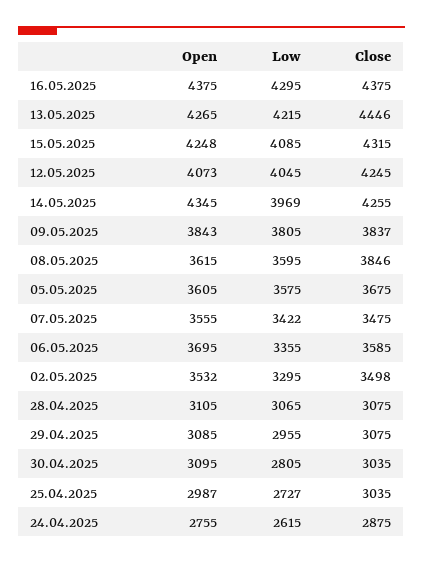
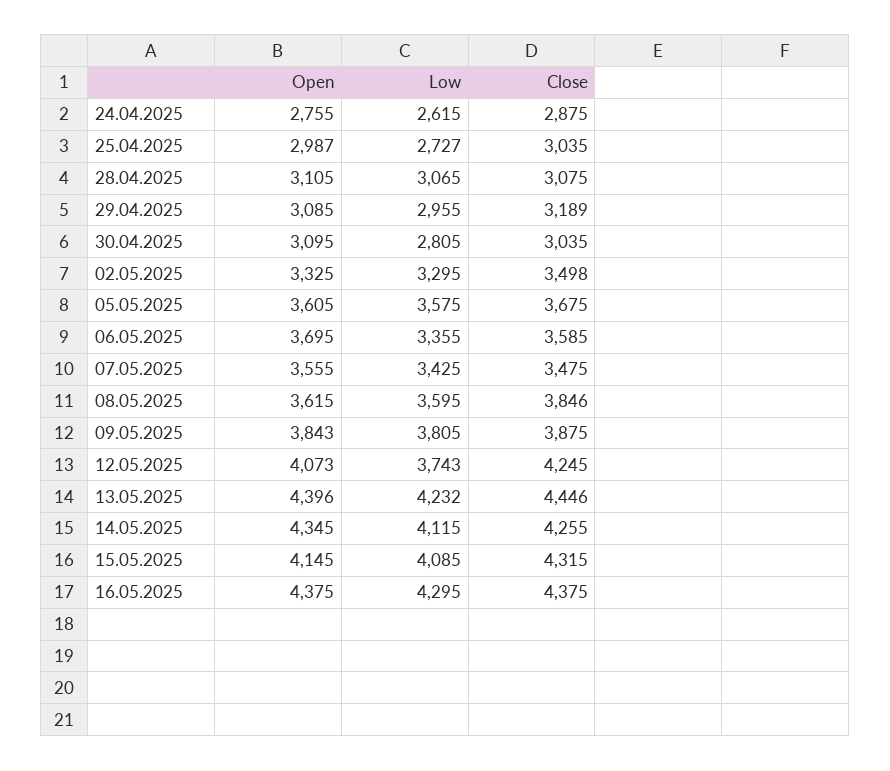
  {
    "Open": {
      "16.05.2025": 4375,
-     "13.05.2025": 4265,
+     "13.05.2025": 4396,
-     "15.05.2025": 4248,
+     "15.05.2025": 4145,
      "12.05.2025": 4073,
      "14.05.2025": 4345,
      "09.05.2025": 3843,
      "08.05.2025": 3615,
      "05.05.2025": 3605,
      "07.05.2025": 3555,
      "06.05.2025": 3695,
-     "02.05.2025": 3532,
+     "02.05.2025": 3325,
      "28.04.2025": 3105,
      "29.04.2025": 3085,
      "30.04.2025": 3095,
      "25.04.2025": 2987,
      "24.04.2025": 2755
    },
    "Low": {
      "16.05.2025": 4295,
-     "13.05.2025": 4215,
+     "13.05.2025": 4232,
      "15.05.2025": 4085,
-     "12.05.2025": 4045,
+     "12.05.2025": 3743,
-     "14.05.2025": 3969,
+     "14.05.2025": 4115,
      "09.05.2025": 3805,
      "08.05.2025": 3595,
      "05.05.2025": 3575,
-     "07.05.2025": 3422,
+     "07.05.2025": 3425,
      "06.05.2025": 3355,
      "02.05.2025": 3295,
      "28.04.2025": 3065,
      "29.04.2025": 2955,
      "30.04.2025": 2805,
      "25.04.2025": 2727,
      "24.04.2025": 2615
    },
    "Close": {
      "16.05.2025": 4375,
      "13.05.2025": 4446,
      "15.05.2025": 4315,
      "12.05.2025": 4245,
      "14.05.2025": 4255,
-     "09.05.2025": 3837,
+     "09.05.2025": 3875,
      "08.05.2025": 3846,
      "05.05.2025": 3675,
      "07.05.2025": 3475,
      "06.05.2025": 3585,
      "02.05.2025": 3498,
      "28.04.2025": 3075,
-     "29.04.2025": 3075,
+     "29.04.2025": 3189,
      "30.04.2025": 3035,
      "25.04.2025": 3035,
      "24.04.2025": 2875
    }
  }

